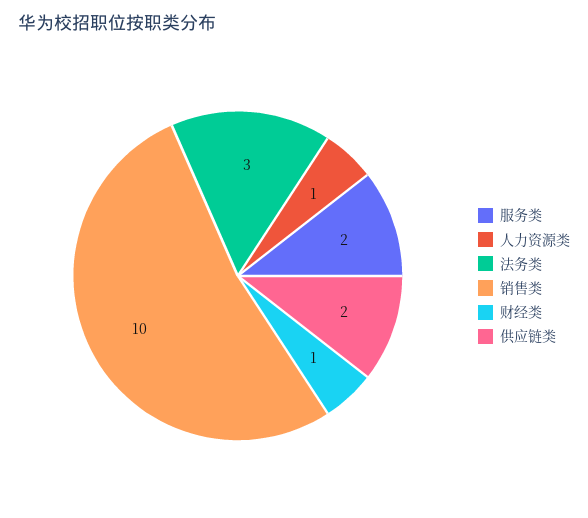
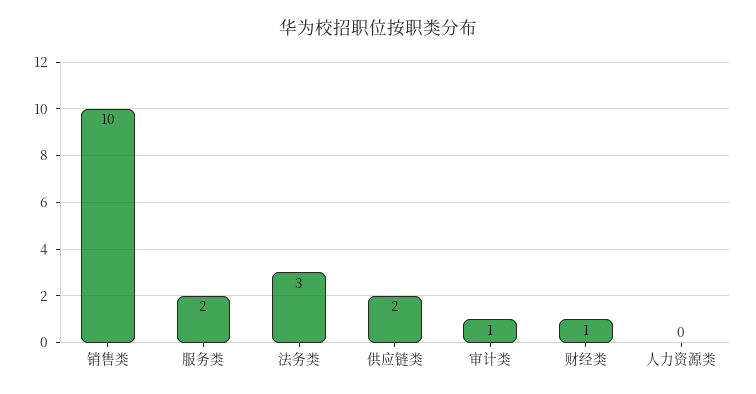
  {
    "服务类": 2,
-   "人力资源类": 1,
+   "人力资源类": 0,
    "法务类": 3,
    "销售类": 10,
    "财经类": 1,
-   "供应链类": 2
+   "供应链类": 2,
+   "审计类": 1
  }

